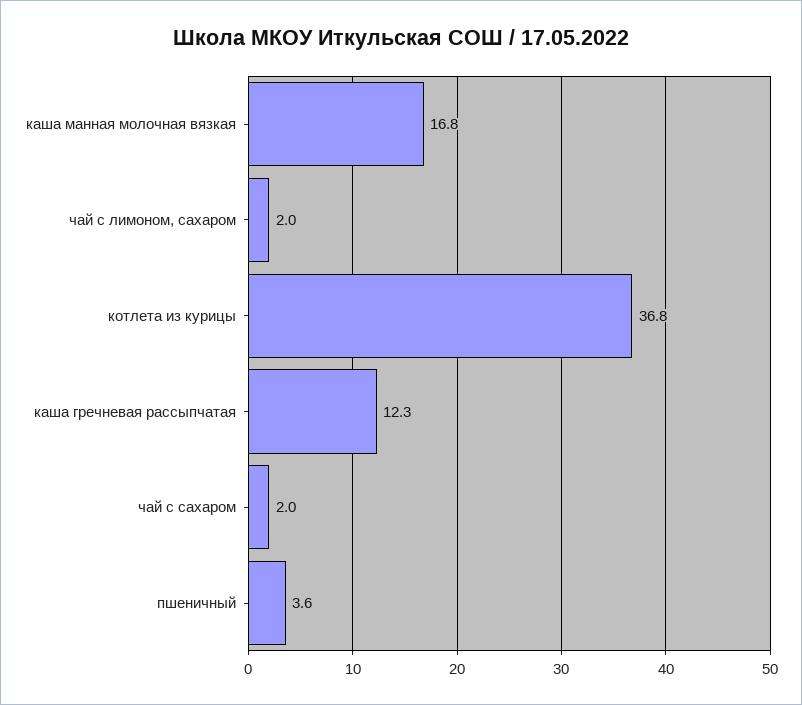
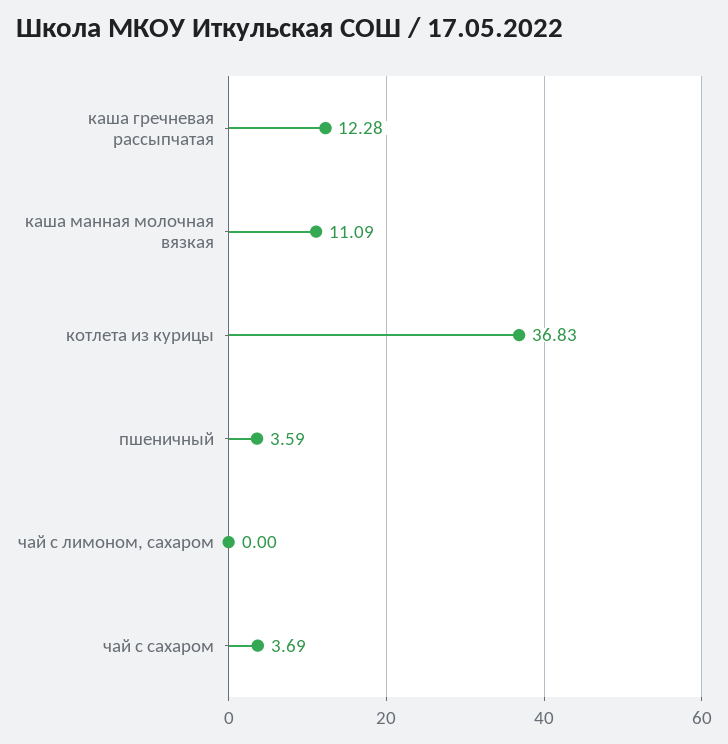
  {
-   "каша манная молочная вязкая": 16.8,
+   "каша манная молочная вязкая": 11.09,
-   "чай с лимоном, сахаром": 2,
+   "чай с лимоном, сахаром": 0,
    "котлета из курицы": 36.83,
    "каша гречневая рассыпчатая": 12.28,
-   "чай с сахаром": 2,
+   "чай с сахаром": 3.69,
    "пшеничный": 3.59
  }

